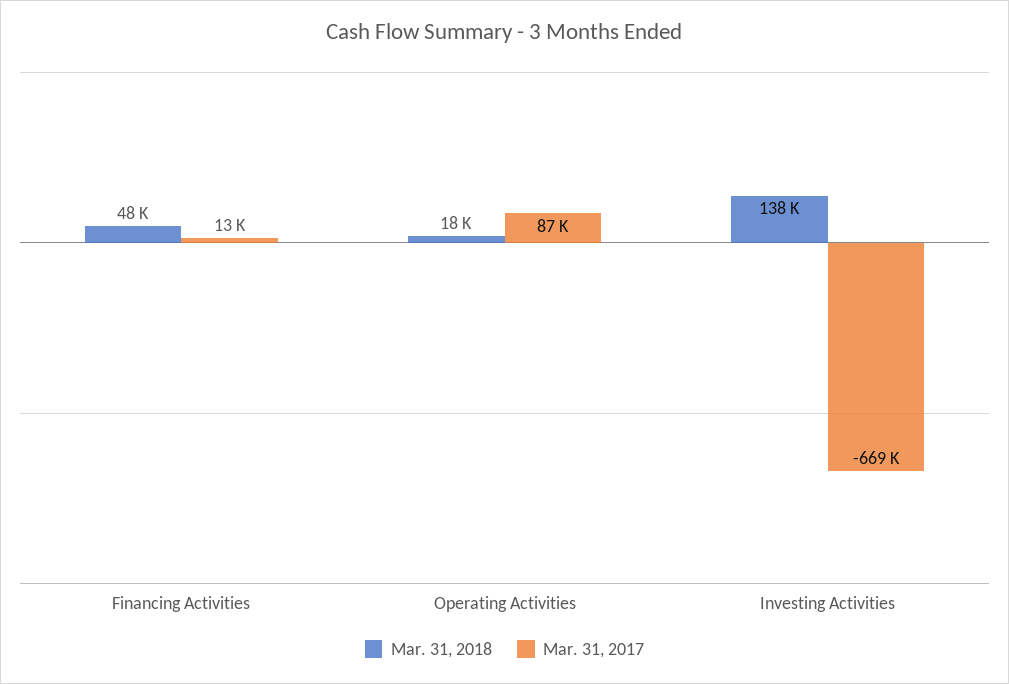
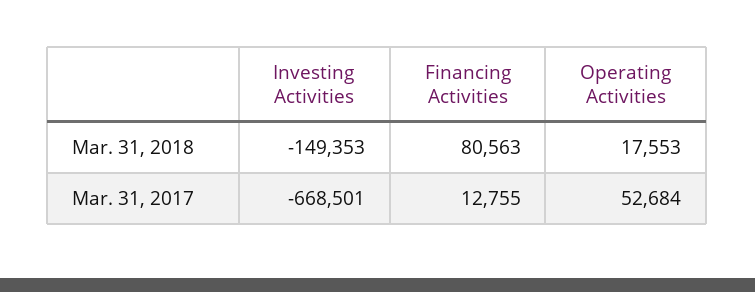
  {
    "Mar. 31, 2018": {
-     "Financing Activities": 48000,
+     "Financing Activities": 80563,
      "Operating Activities": 17553,
-     "Investing Activities": 138000
+     "Investing Activities": -149353
    },
    "Mar. 31, 2017": {
      "Financing Activities": 12755,
-     "Operating Activities": 87000,
+     "Operating Activities": 52684,
      "Investing Activities": -668501
    }
  }

